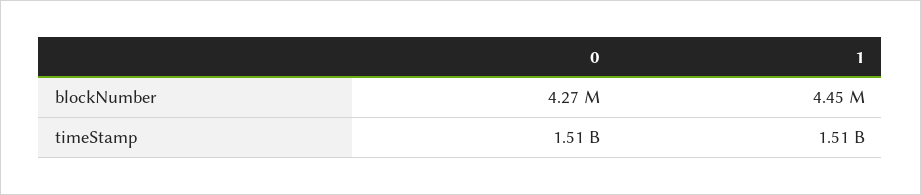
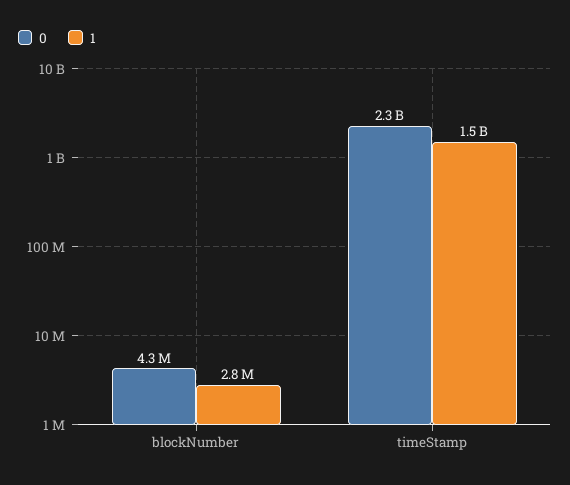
  {
    "0": {
      "blockNumber": 4270000,
-     "timeStamp": 1510000000
+     "timeStamp": 2300000000
    },
    "1": {
-     "blockNumber": 4450000,
+     "blockNumber": 2800000,
      "timeStamp": 1510000000
    }
  }

